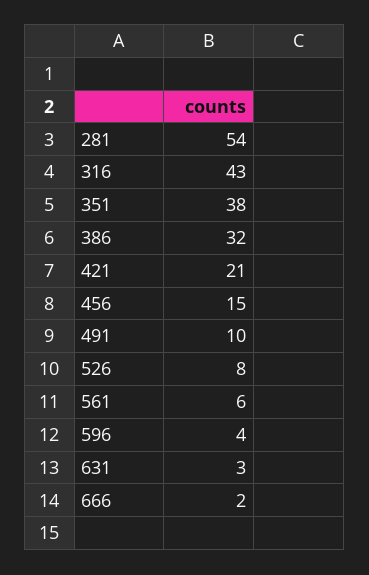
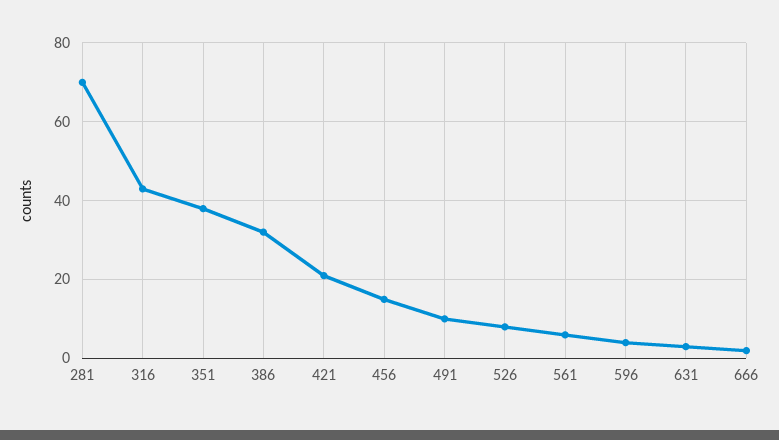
  {
-   "281": 54,
+   "281": 70,
    "316": 43,
    "351": 38,
    "386": 32,
    "421": 21,
    "456": 15,
    "491": 10,
    "526": 8,
    "561": 6,
    "596": 4,
    "631": 3,
    "666": 2
  }

